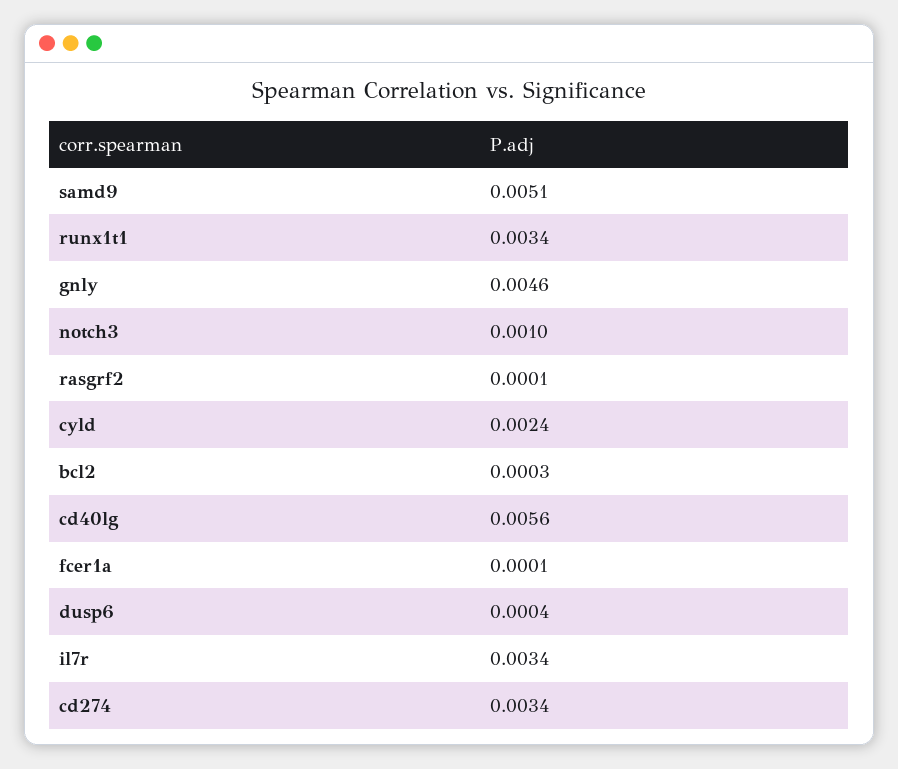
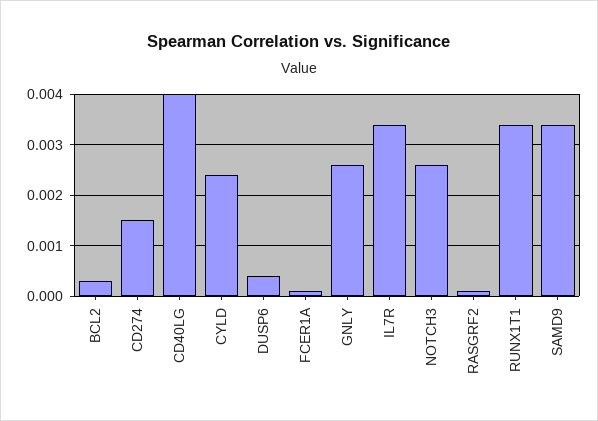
  {
-   "samd9": 0.0051,
+   "samd9": 0.0035,
    "runx1t1": 0.0034,
-   "gnly": 0.0046,
+   "gnly": 0.0025,
-   "notch3": 0.001,
+   "notch3": 0.0025,
    "rasgrf2": 0.0001,
    "cyld": 0.0024,
    "bcl2": 0.0003,
-   "cd40lg": 0.0056,
+   "cd40lg": 0.004,
    "fcer1a": 0.0001,
    "dusp6": 0.0004,
    "il7r": 0.0034,
-   "cd274": 0.0034
+   "cd274": 0.0015
  }

